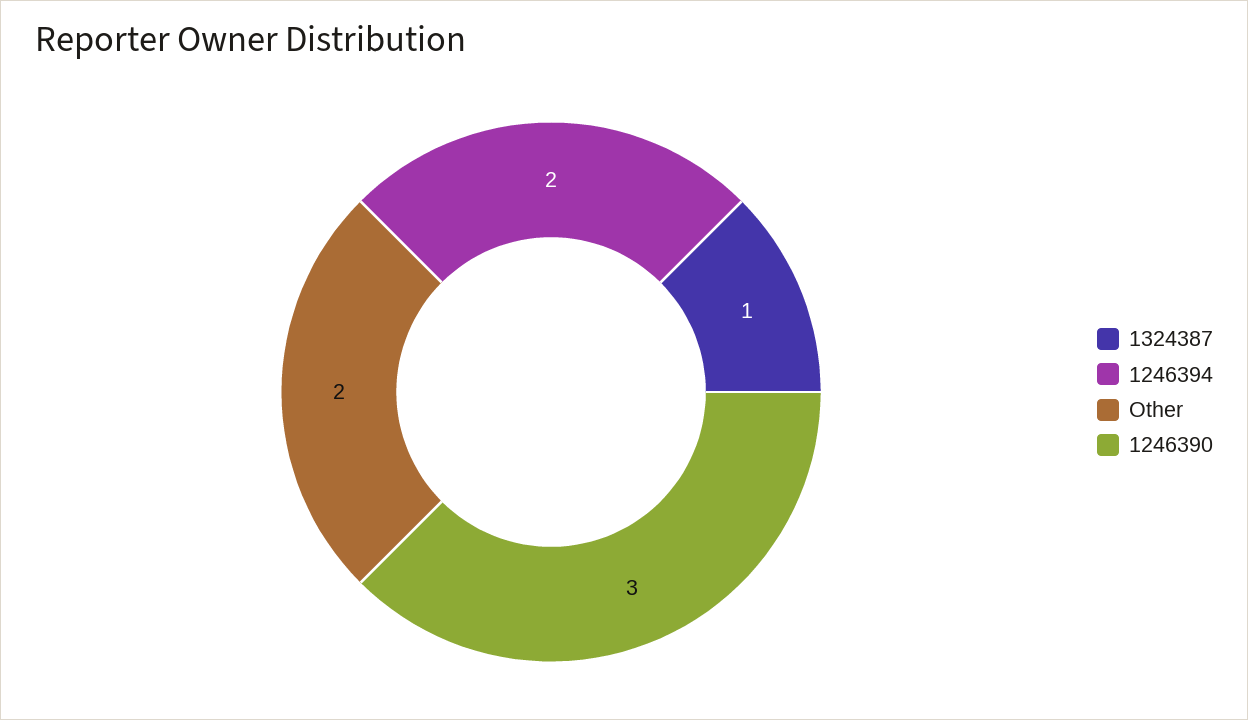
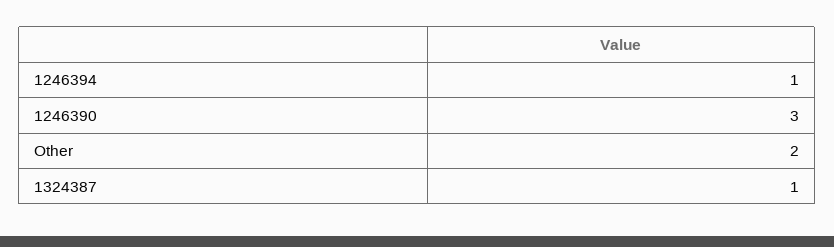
  {
    "1324387": 1,
-   "1246394": 2,
+   "1246394": 1,
    "Other": 2,
    "1246390": 3
  }

